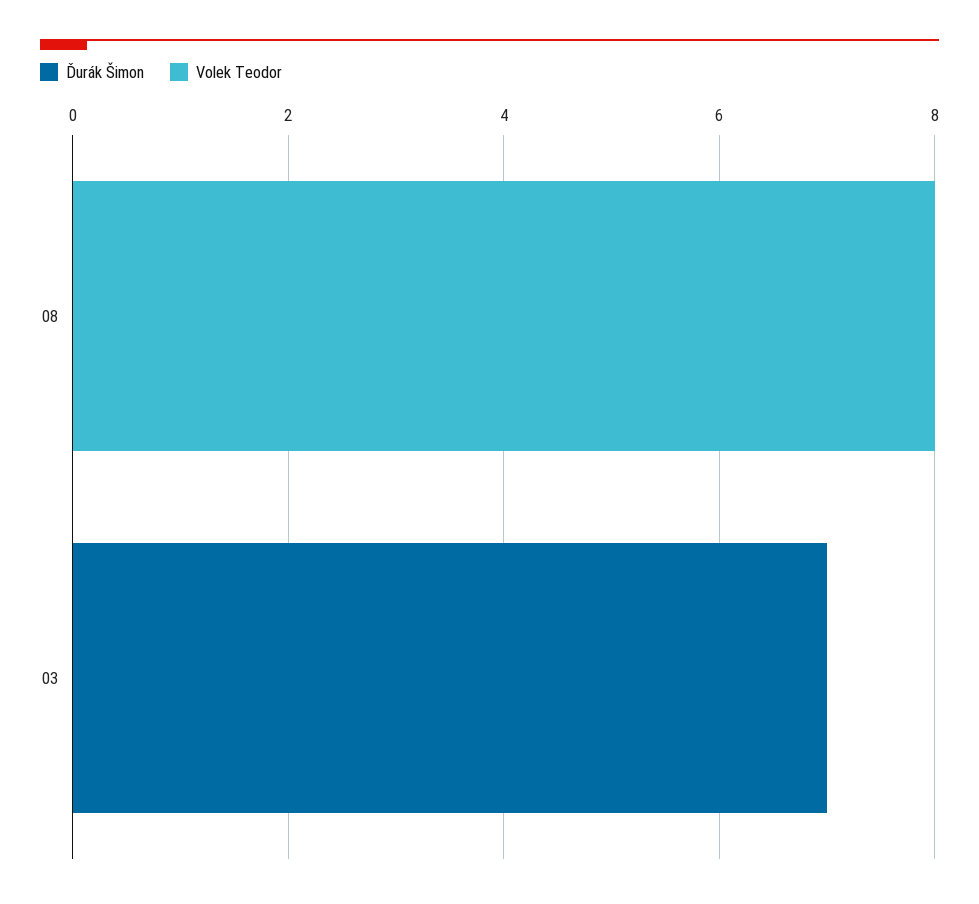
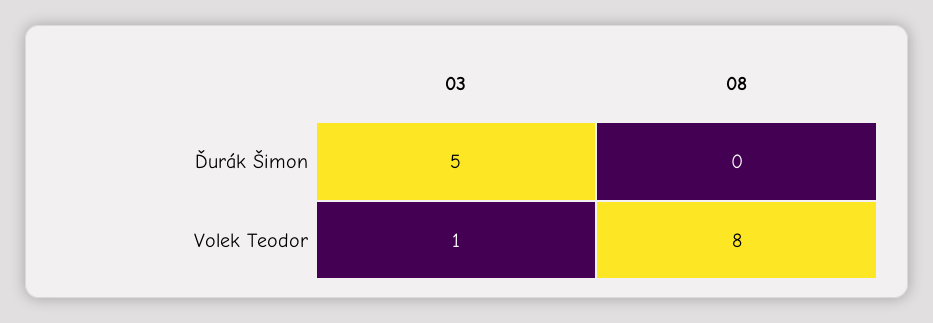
  {
    "Ďurák Šimon": {
      "08": 0,
-     "03": 7
+     "03": 5
    },
    "Volek Teodor": {
      "08": 8,
-     "03": 0
+     "03": 1
    }
  }

